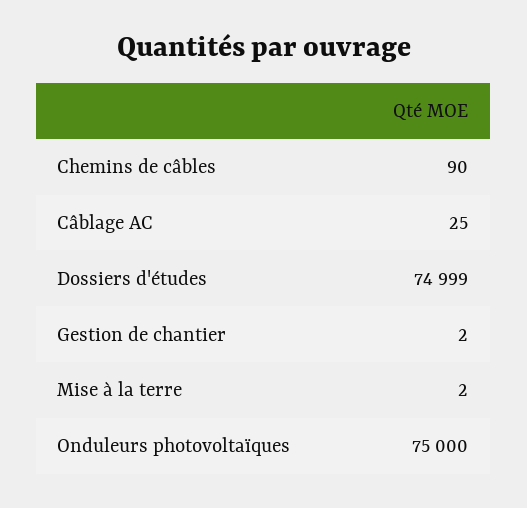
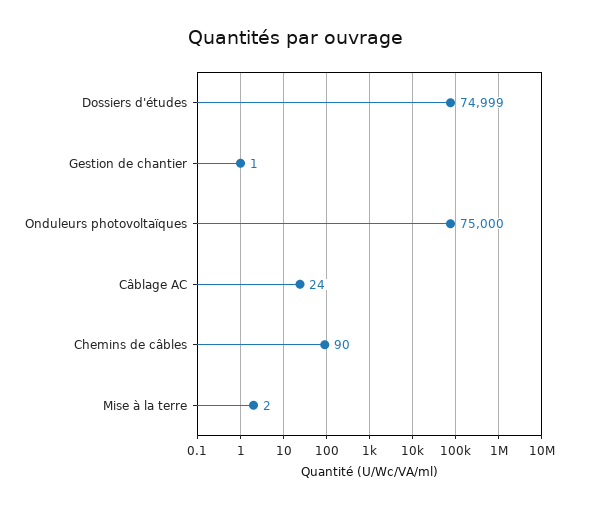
  {
    "Chemins de câbles": 90,
-   "Câblage AC": 25,
+   "Câblage AC": 24,
    "Dossiers d'études": 74999,
-   "Gestion de chantier": 2,
+   "Gestion de chantier": 1,
    "Mise à la terre": 2,
    "Onduleurs photovoltaïques": 75000
  }

